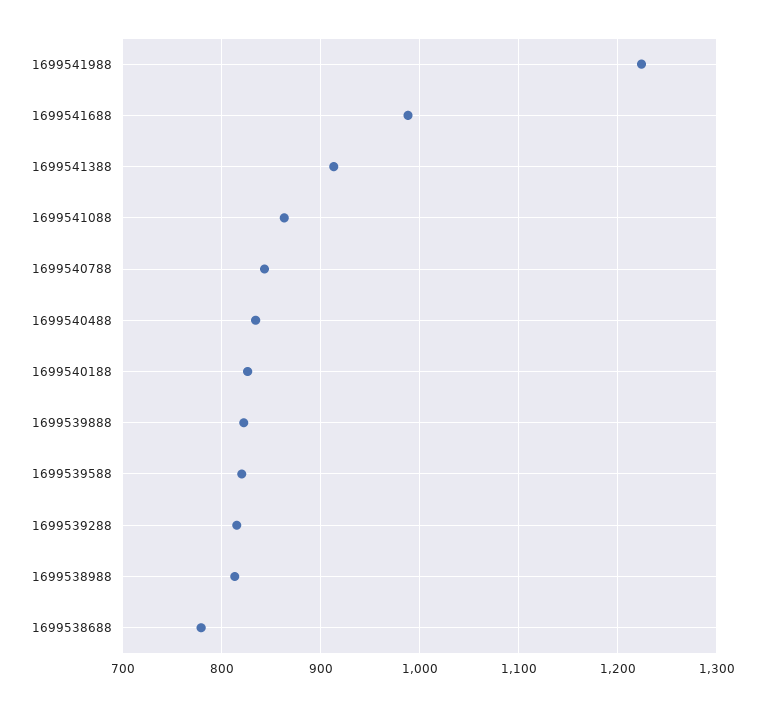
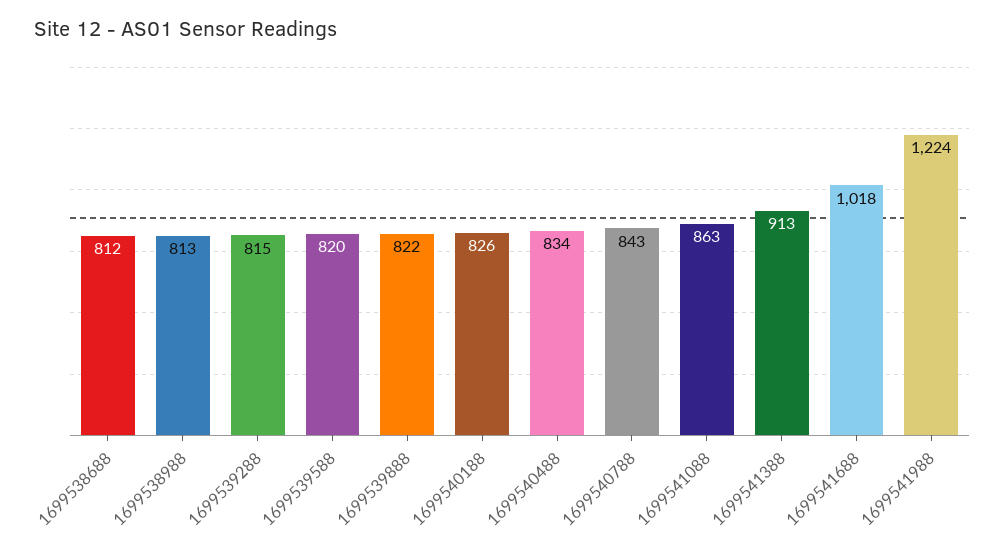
  {
    "1699541988": 1224,
-   "1699541688": 990,
+   "1699541688": 1018,
    "1699541388": 913,
    "1699541088": 863,
    "1699540788": 843,
    "1699540488": 834,
    "1699540188": 826,
    "1699539888": 822,
    "1699539588": 820,
    "1699539288": 815,
    "1699538988": 813,
-   "1699538688": 780
+   "1699538688": 812
  }

